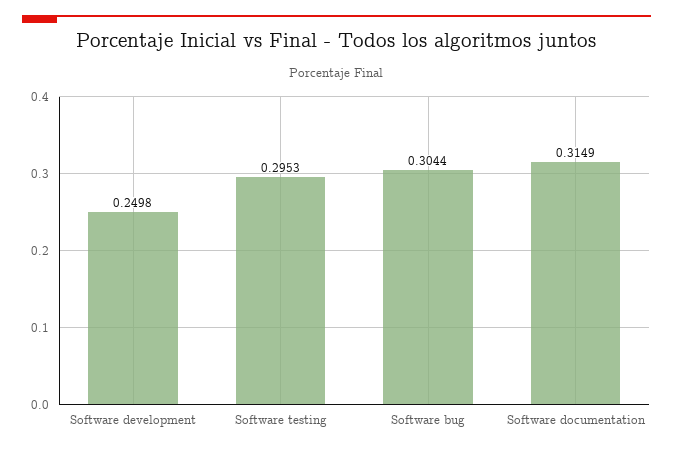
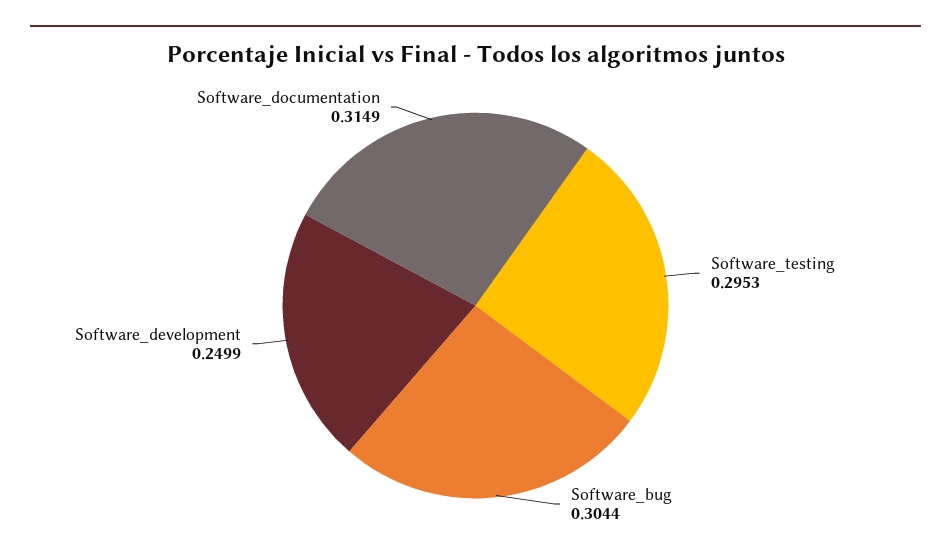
  {
-   "Software development": 0.2498,
+   "Software development": 0.2499,
    "Software testing": 0.2953,
    "Software bug": 0.3044,
    "Software documentation": 0.3149
  }

